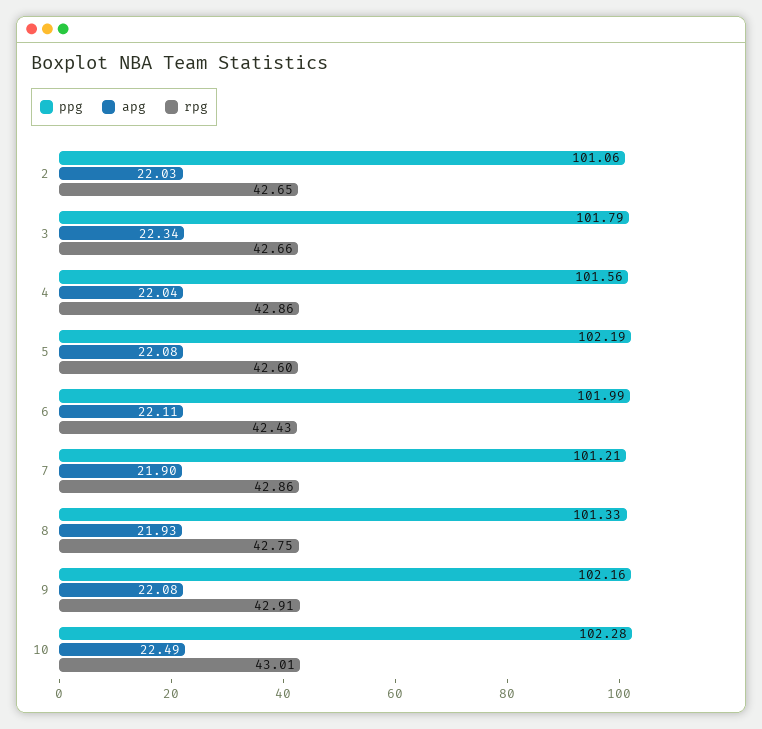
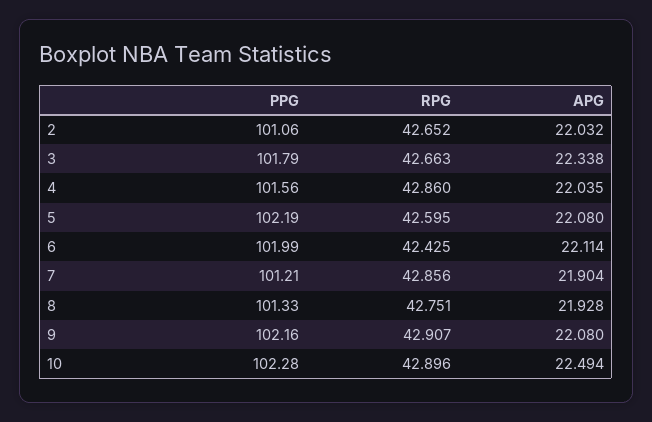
  {
    "ppg": {
      "2": 101.06,
      "3": 101.79,
      "4": 101.56,
      "5": 102.19,
      "6": 101.99,
      "7": 101.21,
      "8": 101.33,
      "9": 102.16,
      "10": 102.28
    },
    "apg": {
      "2": 22.032,
      "3": 22.338,
      "4": 22.035,
      "5": 22.08,
      "6": 22.114,
      "7": 21.904,
      "8": 21.928,
      "9": 22.08,
      "10": 22.494
    },
    "rpg": {
      "2": 42.652,
      "3": 42.663,
      "4": 42.86,
      "5": 42.595,
      "6": 42.425,
      "7": 42.856,
      "8": 42.751,
      "9": 42.907,
-     "10": 43.01
+     "10": 42.896
    }
  }

